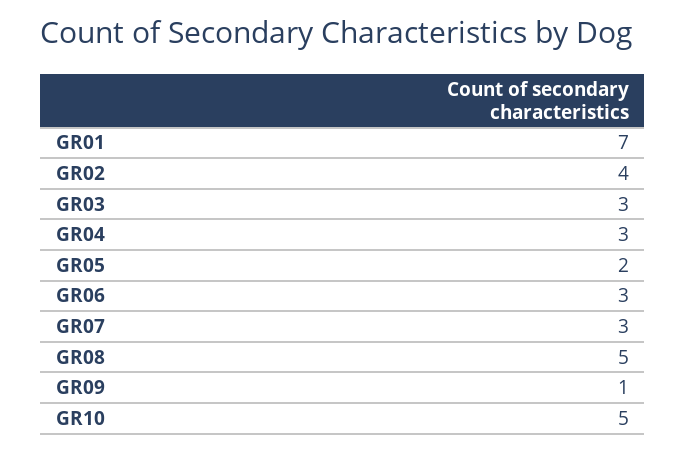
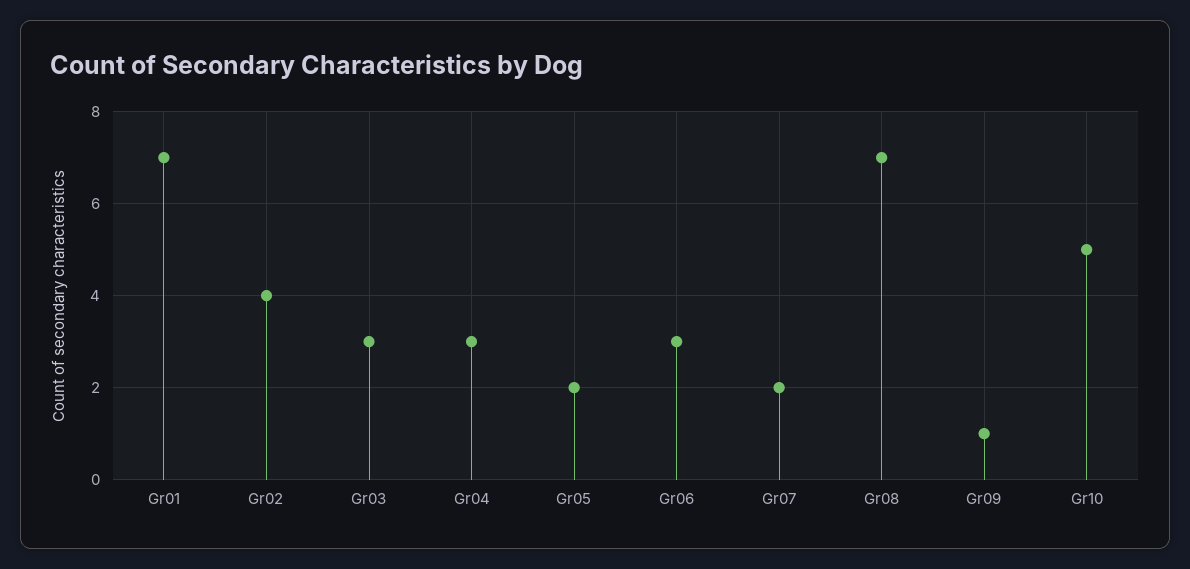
  {
    "GR01": 7,
    "GR02": 4,
    "GR03": 3,
    "GR04": 3,
    "GR05": 2,
    "GR06": 3,
-   "GR07": 3,
+   "GR07": 2,
-   "GR08": 5,
+   "GR08": 7,
    "GR09": 1,
    "GR10": 5
  }

